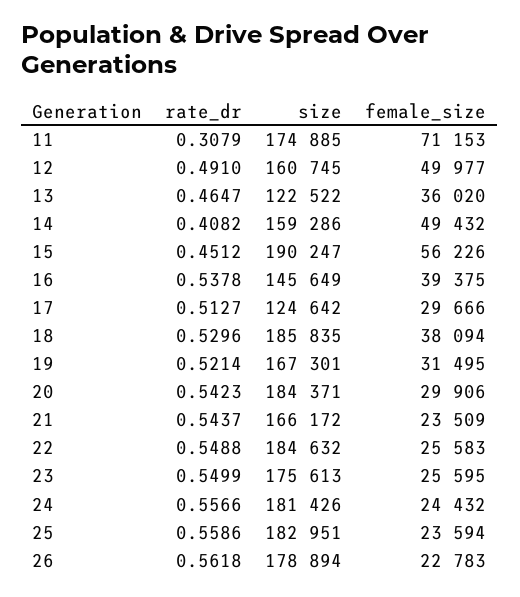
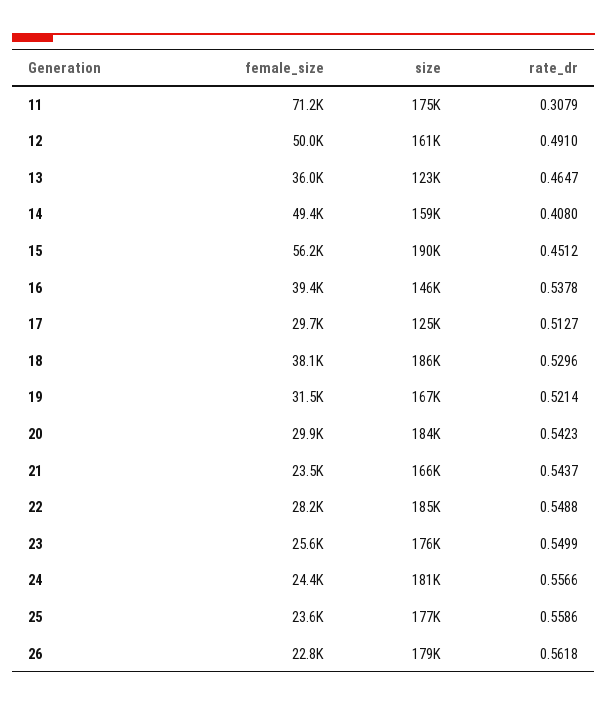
  {
    "rate_dr": {
      "11": 0.3079,
      "12": 0.491,
      "13": 0.4647,
-     "14": 0.4082,
+     "14": 0.408,
      "15": 0.4512,
      "16": 0.5378,
      "17": 0.5127,
      "18": 0.5296,
      "19": 0.5214,
      "20": 0.5423,
      "21": 0.5437,
      "22": 0.5488,
      "23": 0.5499,
      "24": 0.5566,
      "25": 0.5586,
      "26": 0.5618
    },
    "size": {
      "11": 174885,
      "12": 160745,
      "13": 122522,
      "14": 159286,
      "15": 190247,
      "16": 145649,
      "17": 124642,
      "18": 185835,
      "19": 167301,
      "20": 184371,
      "21": 166172,
      "22": 184632,
      "23": 175613,
      "24": 181426,
-     "25": 182951,
+     "25": 177000,
      "26": 178894
    },
    "female_size": {
      "11": 71153,
      "12": 49977,
      "13": 36020,
      "14": 49432,
      "15": 56226,
      "16": 39375,
      "17": 29666,
      "18": 38094,
      "19": 31495,
      "20": 29906,
      "21": 23509,
-     "22": 25583,
+     "22": 28200,
      "23": 25595,
      "24": 24432,
      "25": 23594,
      "26": 22783
    }
  }

